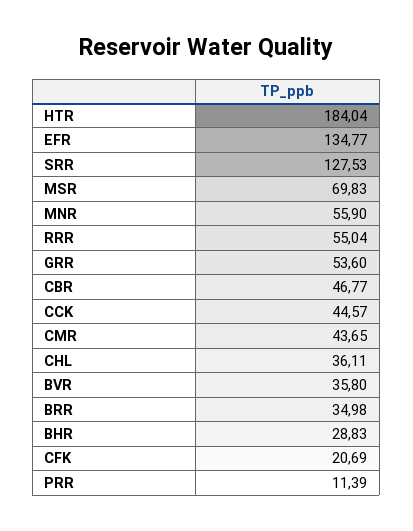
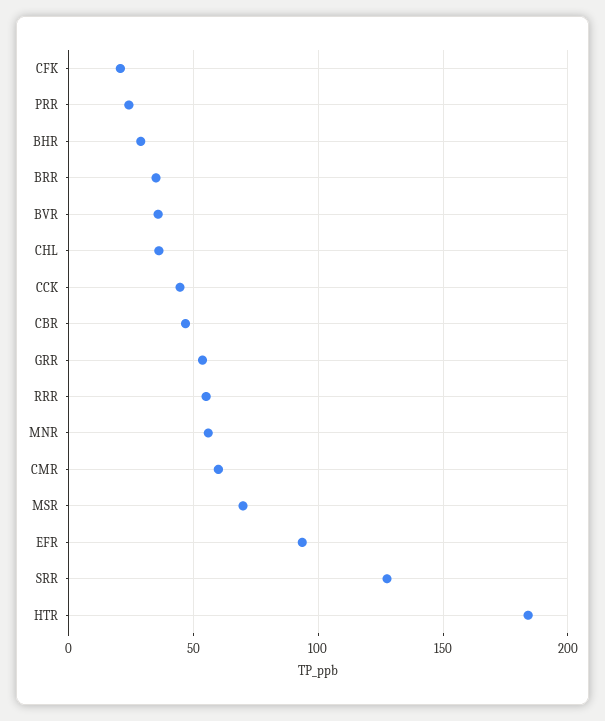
  {
    "HTR": 184.04,
-   "EFR": 134.77,
+   "EFR": 95,
    "SRR": 127.53,
    "MSR": 69.83,
    "MNR": 55.9,
    "RRR": 55.04,
    "GRR": 53.6,
    "CBR": 46.77,
    "CCK": 44.57,
-   "CMR": 43.65,
+   "CMR": 60,
    "CHL": 36.11,
    "BVR": 35.8,
    "BRR": 34.98,
    "BHR": 28.83,
    "CFK": 20.69,
-   "PRR": 11.39
+   "PRR": 25
  }

